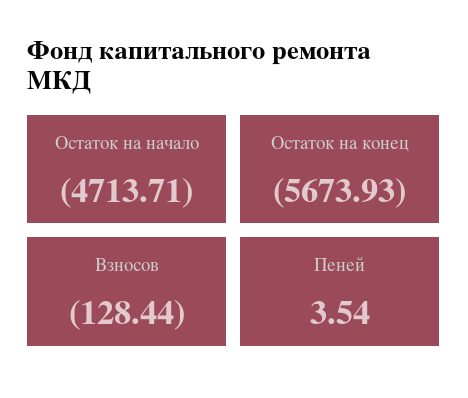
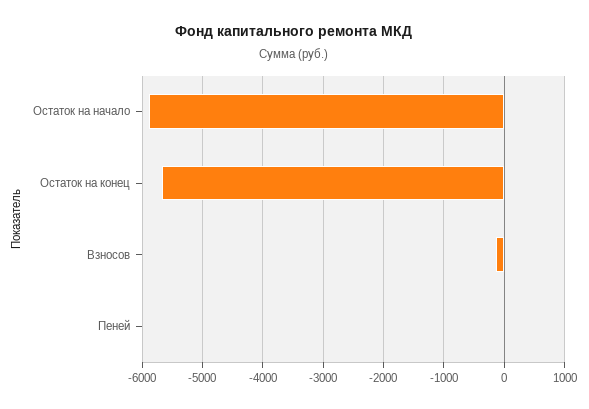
  {
-   "Остаток на начало": -4713.71,
+   "Остаток на начало": -5900,
    "Остаток на конец": -5673.93,
    "Взносов": -128.44,
    "Пеней": 3.54
  }

